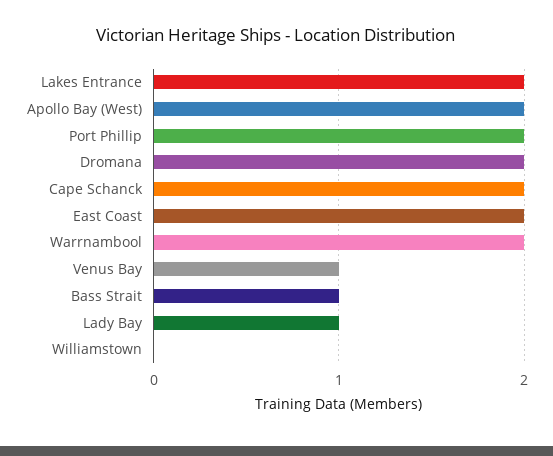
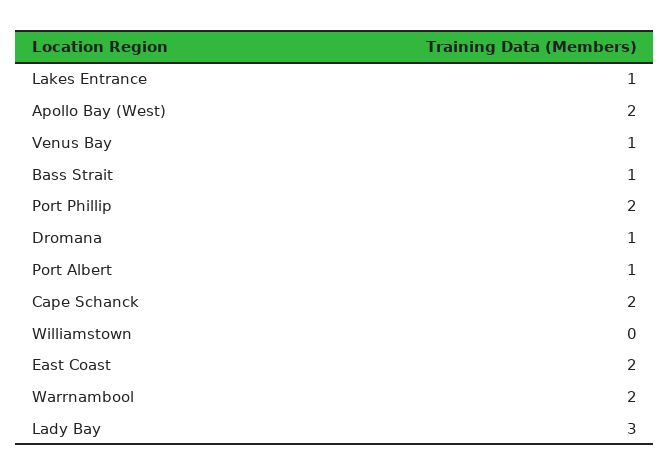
  {
-   "Lakes Entrance": 2,
+   "Lakes Entrance": 1,
    "Apollo Bay (West)": 2,
    "Port Phillip": 2,
-   "Dromana": 2,
+   "Dromana": 1,
    "Cape Schanck": 2,
    "East Coast": 2,
    "Warrnambool": 2,
    "Venus Bay": 1,
    "Bass Strait": 1,
-   "Lady Bay": 1,
+   "Lady Bay": 3,
-   "Williamstown": 0
+   "Williamstown": 0,
+   "Port Albert": 1
  }

